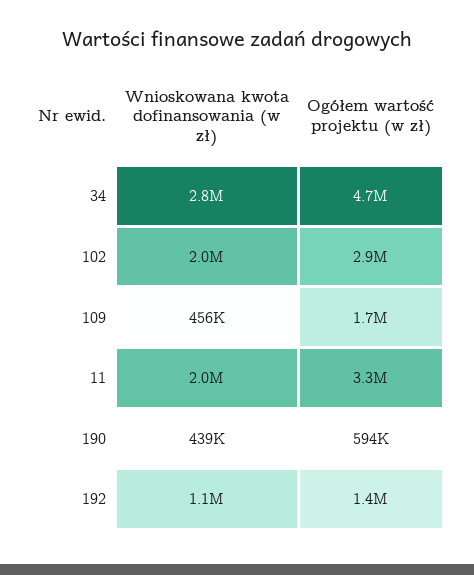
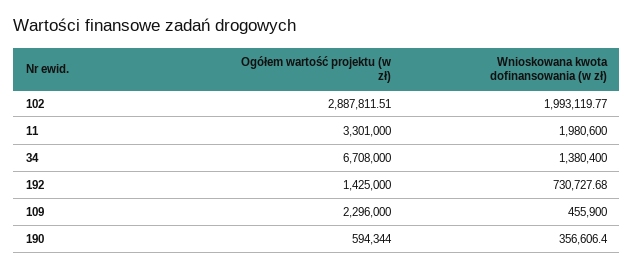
  {
    "Wnioskowana kwota dofinansowania (w zł)": {
-     "34": 2800000,
+     "34": 1380400,
      "102": 1993119.77,
      "109": 455900,
      "11": 1980600,
-     "190": 439000,
+     "190": 356606.4,
-     "192": 1100000
+     "192": 730727.68
    },
    "Ogółem wartość projektu (w zł)": {
-     "34": 4700000,
+     "34": 6708000,
      "102": 2887811.51,
-     "109": 1700000,
+     "109": 2296000,
      "11": 3301000,
      "190": 594344,
      "192": 1425000
    }
  }

